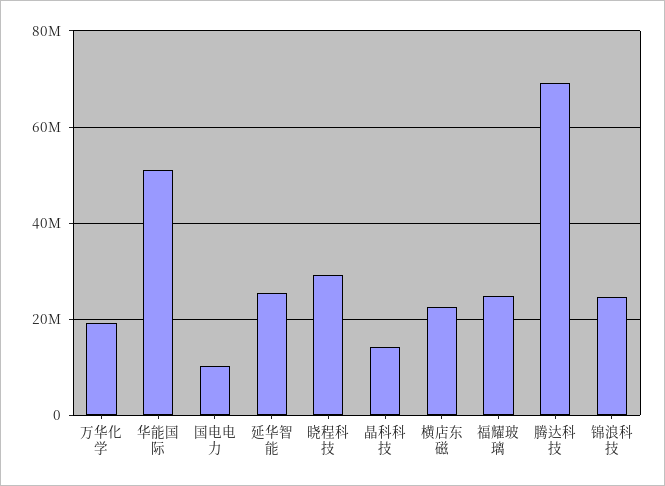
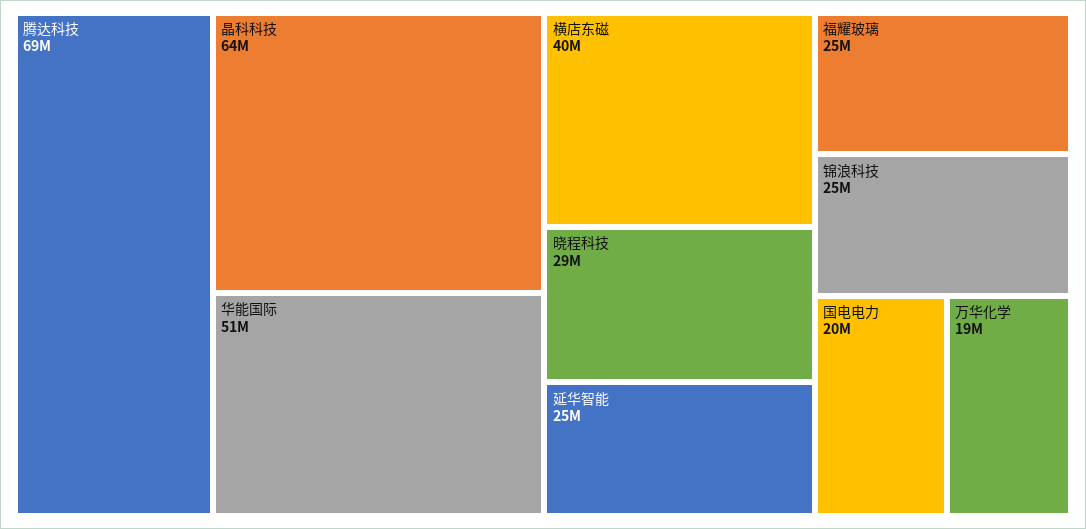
  {
    "万华化学": 19000000,
    "华能国际": 51000000,
-   "国电电力": 10000000,
+   "国电电力": 20000000,
    "延华智能": 25000000,
    "晓程科技": 29000000,
-   "晶科科技": 14000000,
+   "晶科科技": 64000000,
-   "横店东磁": 22000000,
+   "横店东磁": 40000000,
    "福耀玻璃": 25000000,
    "腾达科技": 69000000,
    "锦浪科技": 25000000
  }

